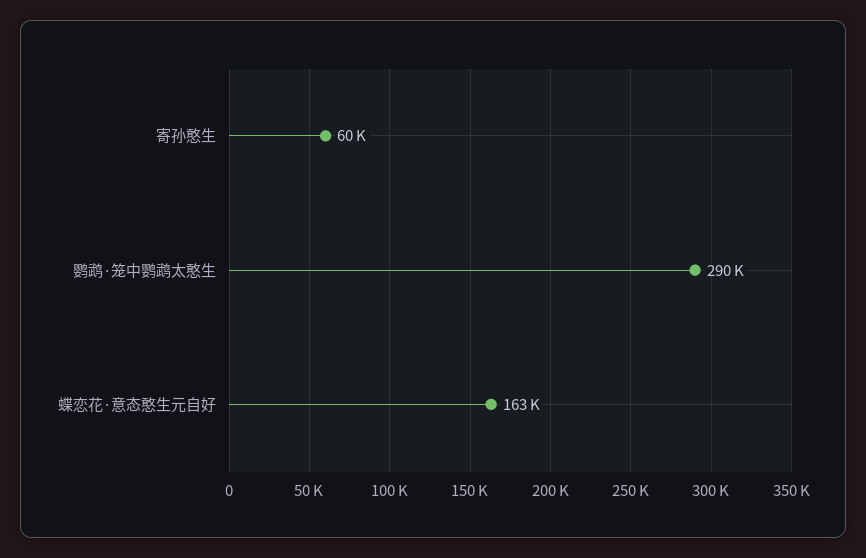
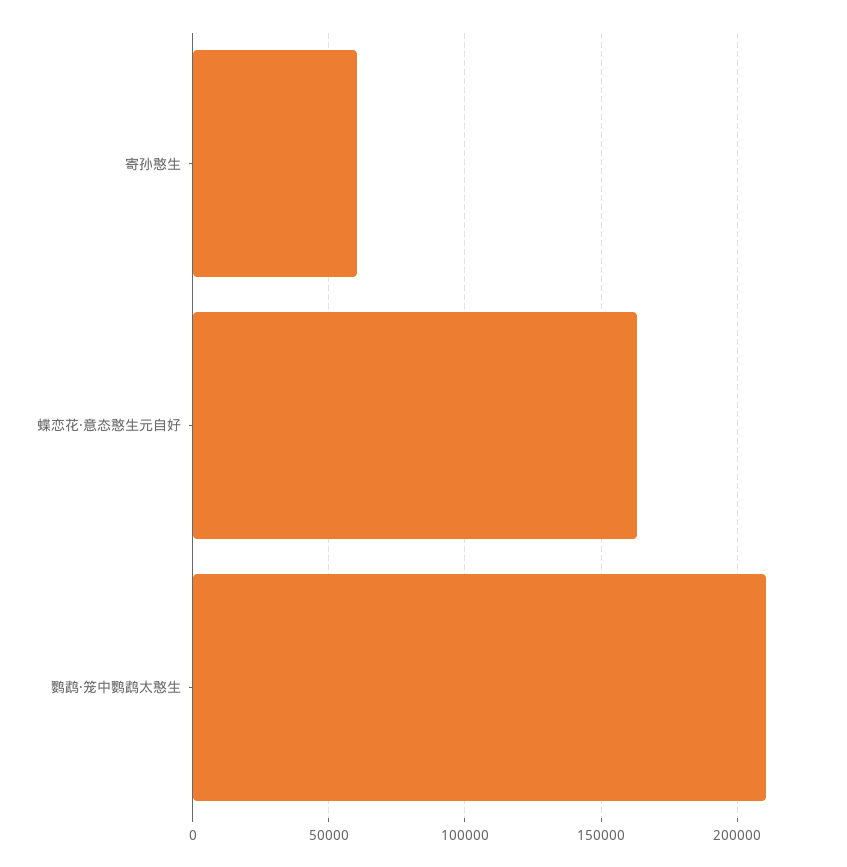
  {
    "寄孙憨生": 60000,
-   "鹦鹉·笼中鹦鹉太憨生": 290000,
+   "鹦鹉·笼中鹦鹉太憨生": 210000,
    "蝶恋花·意态憨生元自好": 163000
  }

